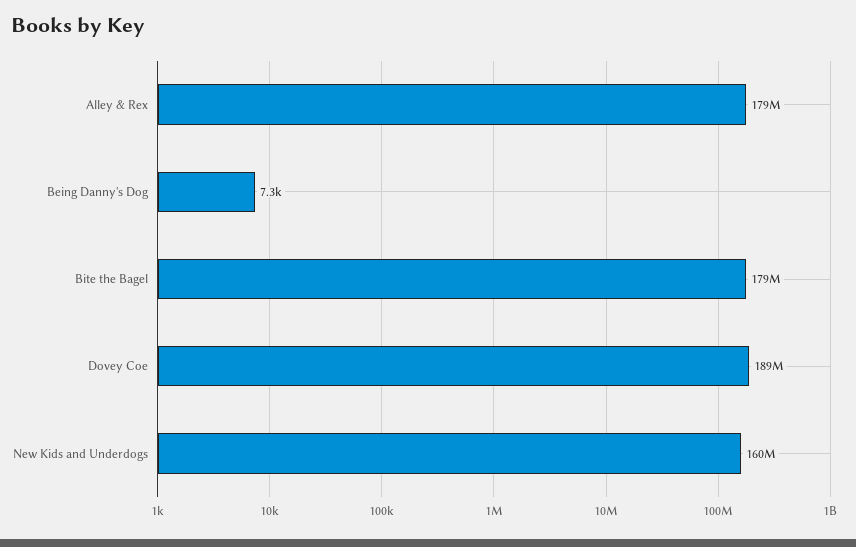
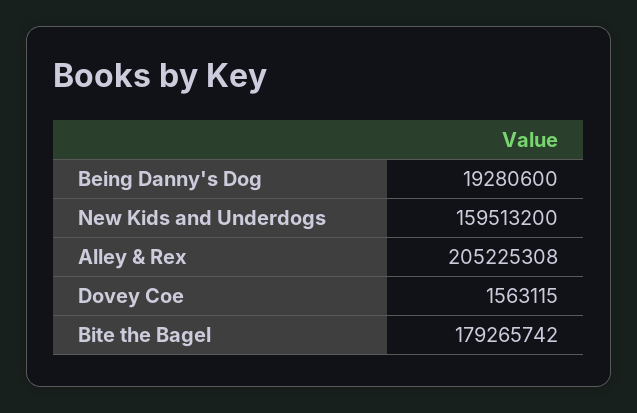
  {
-   "Alley & Rex": 179000000,
+   "Alley & Rex": 205225308,
-   "Being Danny's Dog": 7300,
+   "Being Danny's Dog": 19280600,
    "Bite the Bagel": 179265742,
-   "Dovey Coe": 189000000,
+   "Dovey Coe": 1563115,
    "New Kids and Underdogs": 159513200
  }

